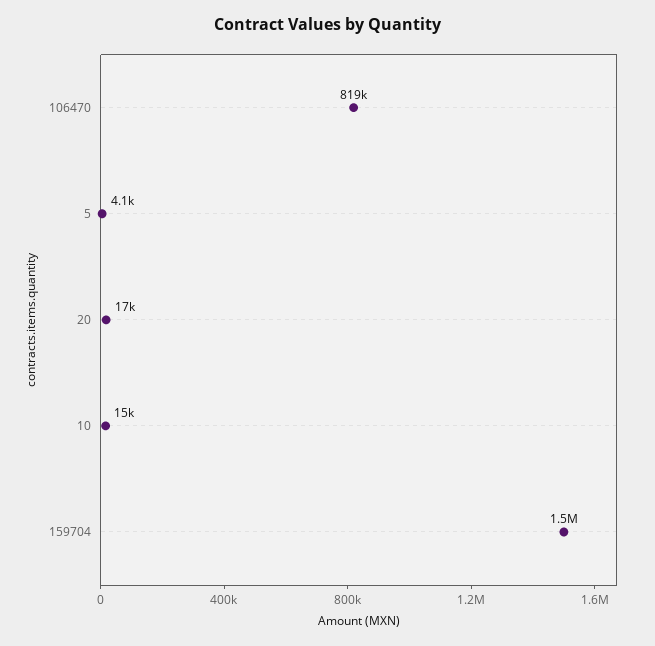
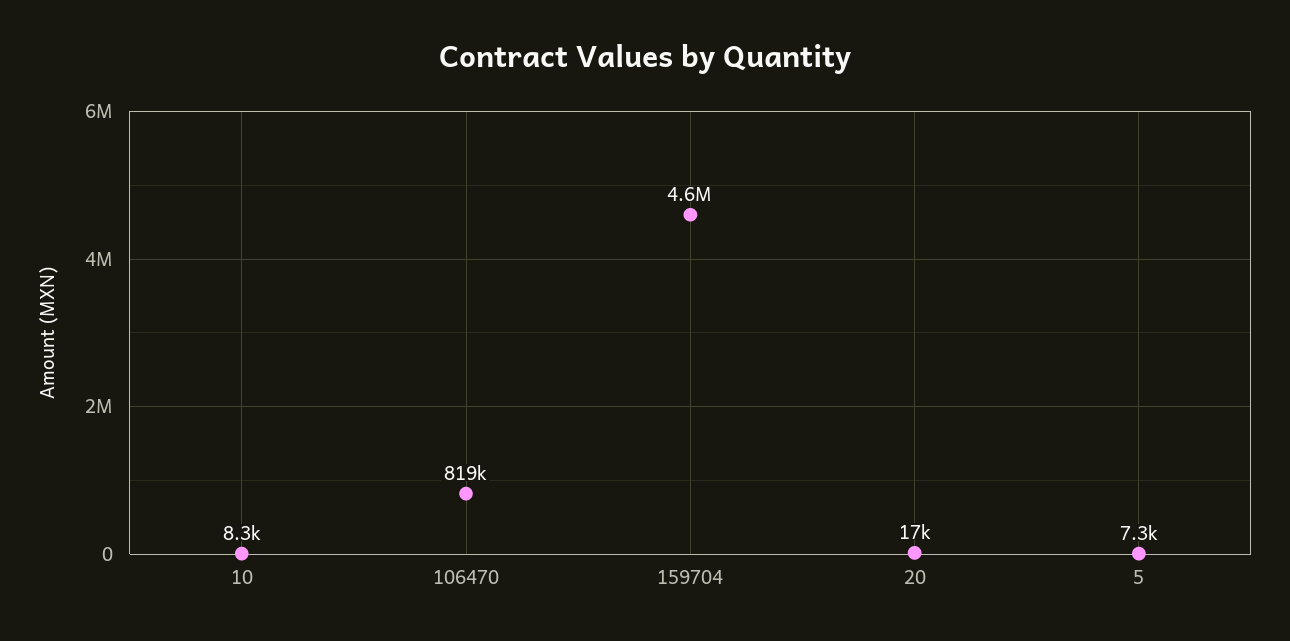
  {
    "106470": 819000,
-   "5": 4100,
+   "5": 7300,
    "20": 17000,
-   "10": 15000,
+   "10": 8300,
-   "159704": 1500000
+   "159704": 4600000
  }

